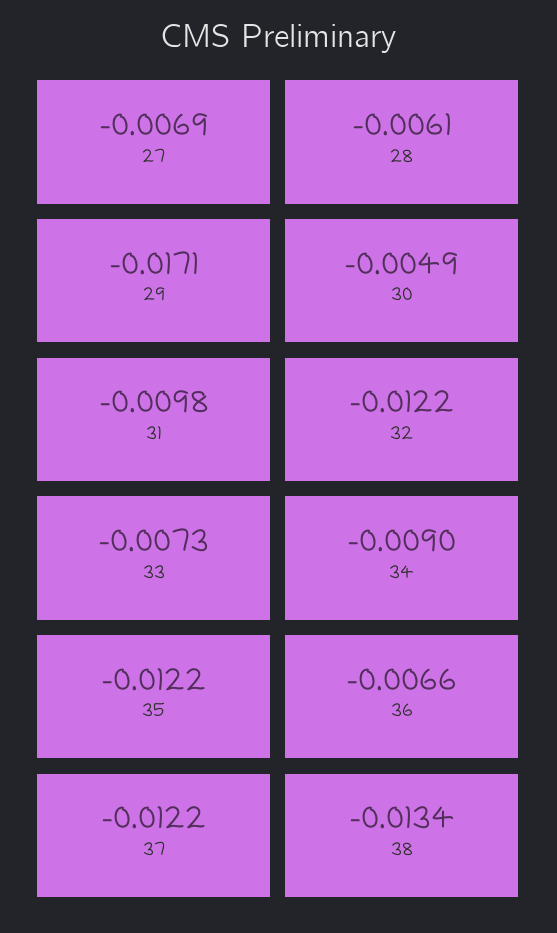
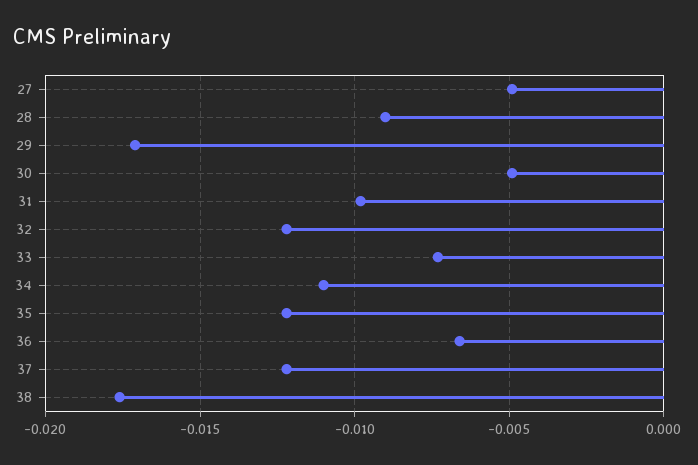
  {
-   "27": -0.0069,
+   "27": -0.005,
-   "28": -0.0061,
+   "28": -0.009,
    "29": -0.0171,
    "30": -0.0049,
    "31": -0.0098,
    "32": -0.0122,
    "33": -0.0073,
-   "34": -0.009,
+   "34": -0.011,
    "35": -0.0122,
    "36": -0.0066,
    "37": -0.0122,
-   "38": -0.0134
+   "38": -0.0175
  }

